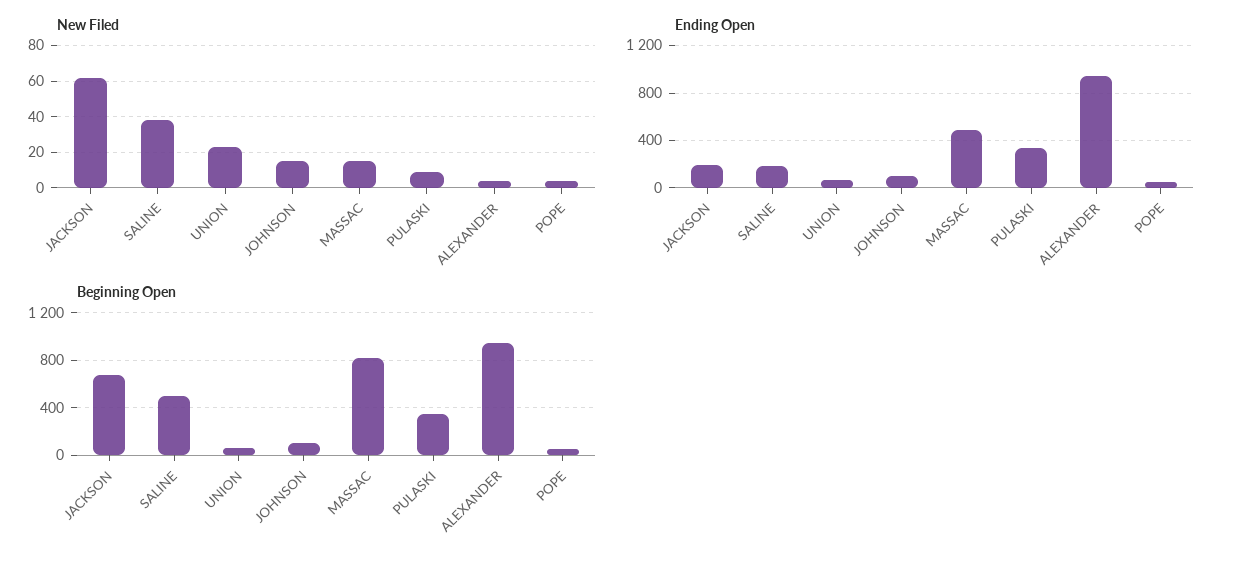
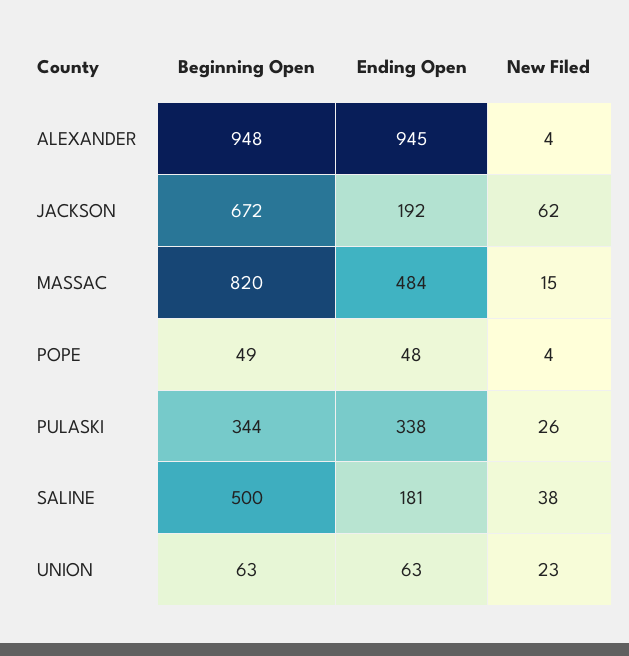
  {
    "New Filed": {
      "JACKSON": 62,
      "SALINE": 38,
      "UNION": 23,
-     "JOHNSON": 15,
      "MASSAC": 15,
-     "PULASKI": 10,
+     "PULASKI": 26,
      "ALEXANDER": 4,
      "POPE": 4
    },
    "Ending Open": {
      "JACKSON": 192,
      "SALINE": 181,
      "UNION": 63,
-     "JOHNSON": 100,
      "MASSAC": 484,
      "PULASKI": 338,
      "ALEXANDER": 945,
      "POPE": 48
    },
    "Beginning Open": {
      "JACKSON": 672,
      "SALINE": 500,
      "UNION": 63,
-     "JOHNSON": 100,
      "MASSAC": 820,
      "PULASKI": 344,
      "ALEXANDER": 948,
      "POPE": 49
    }
  }

